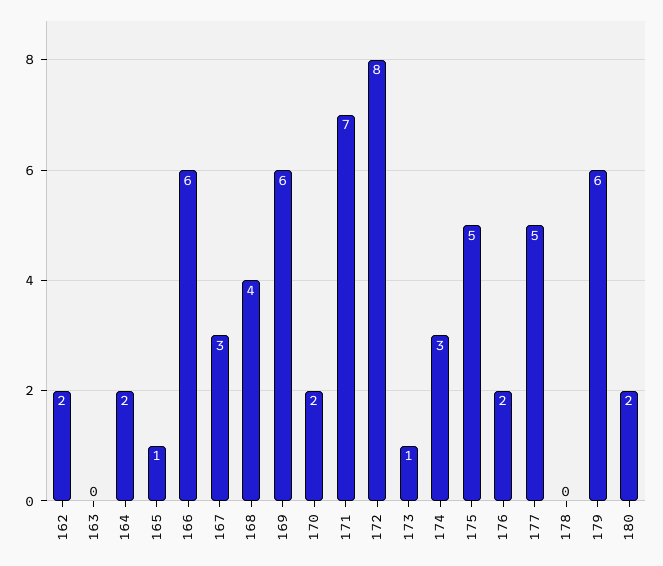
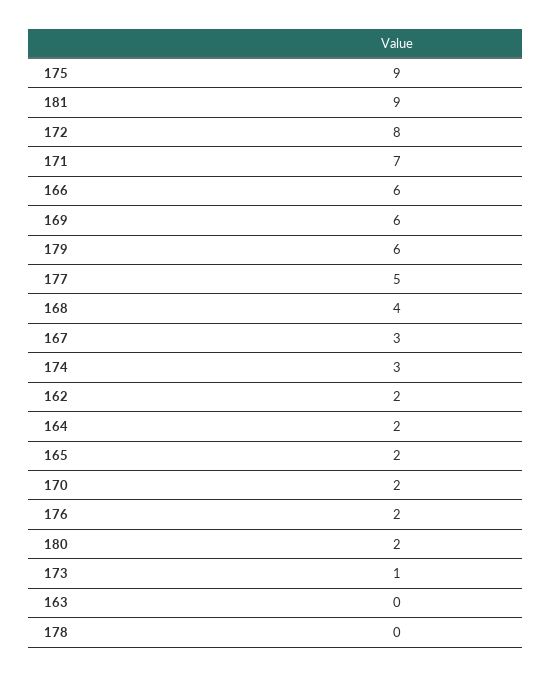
  {
    "162": 2,
    "163": 0,
    "164": 2,
-   "165": 1,
+   "165": 2,
    "166": 6,
    "167": 3,
    "168": 4,
    "169": 6,
    "170": 2,
    "171": 7,
    "172": 8,
    "173": 1,
    "174": 3,
-   "175": 5,
+   "175": 9,
    "176": 2,
    "177": 5,
    "178": 0,
    "179": 6,
-   "180": 2
+   "180": 2,
+   "181": 9
  }

